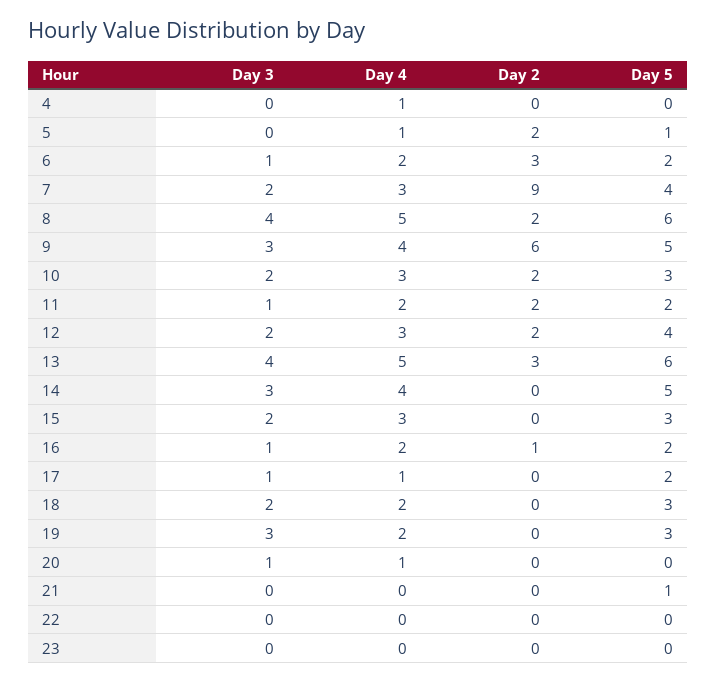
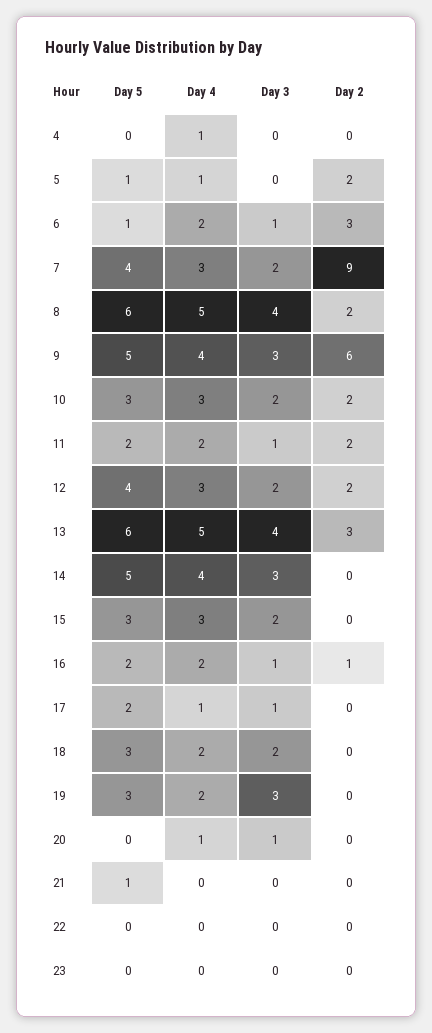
  {
    "Day 3": {
      "4": 0,
      "5": 0,
      "6": 1,
      "7": 2,
      "8": 4,
      "9": 3,
      "10": 2,
      "11": 1,
      "12": 2,
      "13": 4,
      "14": 3,
      "15": 2,
      "16": 1,
      "17": 1,
      "18": 2,
      "19": 3,
      "20": 1,
      "21": 0,
      "22": 0,
      "23": 0
    },
    "Day 4": {
      "4": 1,
      "5": 1,
      "6": 2,
      "7": 3,
      "8": 5,
      "9": 4,
      "10": 3,
      "11": 2,
      "12": 3,
      "13": 5,
      "14": 4,
      "15": 3,
      "16": 2,
      "17": 1,
      "18": 2,
      "19": 2,
      "20": 1,
      "21": 0,
      "22": 0,
      "23": 0
    },
    "Day 2": {
      "4": 0,
      "5": 2,
      "6": 3,
      "7": 9,
      "8": 2,
      "9": 6,
      "10": 2,
      "11": 2,
      "12": 2,
      "13": 3,
      "14": 0,
      "15": 0,
      "16": 1,
      "17": 0,
      "18": 0,
      "19": 0,
      "20": 0,
      "21": 0,
      "22": 0,
      "23": 0
    },
    "Day 5": {
      "4": 0,
      "5": 1,
-     "6": 2,
+     "6": 1,
      "7": 4,
      "8": 6,
      "9": 5,
      "10": 3,
      "11": 2,
      "12": 4,
      "13": 6,
      "14": 5,
      "15": 3,
      "16": 2,
      "17": 2,
      "18": 3,
      "19": 3,
      "20": 0,
      "21": 1,
      "22": 0,
      "23": 0
    }
  }

